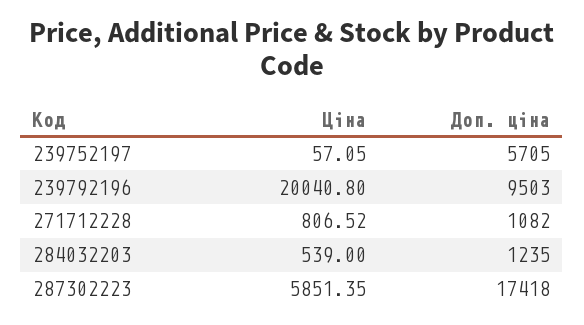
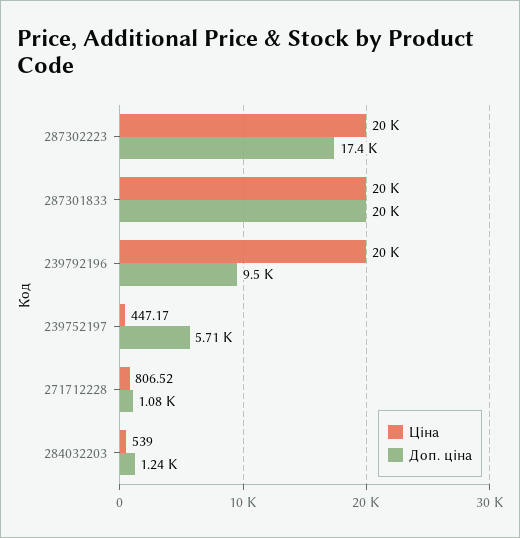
  {
    "Ціна": {
-     "239752197": 57.05,
+     "239752197": 447.17,
      "239792196": 20040.8,
      "271712228": 806.52,
      "284032203": 539,
-     "287302223": 5851.35
+     "287302223": 20000,
+     "287301833": 20000
    },
    "Доп. ціна": {
      "239752197": 5705,
      "239792196": 9503,
      "271712228": 1082,
      "284032203": 1235,
-     "287302223": 17418
+     "287302223": 17418,
+     "287301833": 20000
    }
  }

